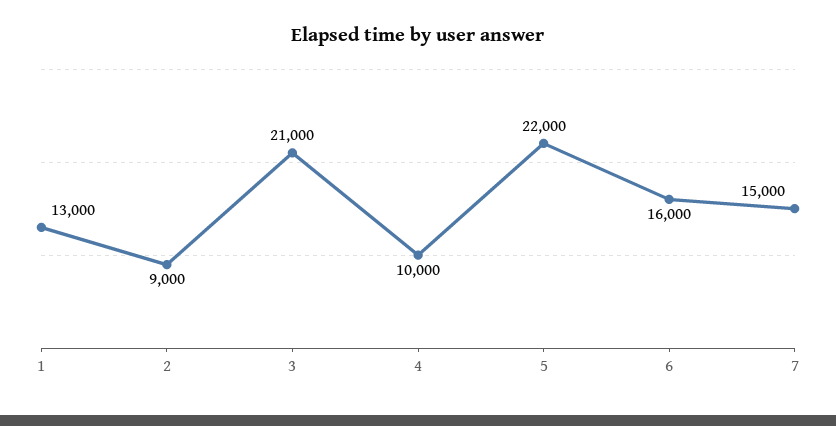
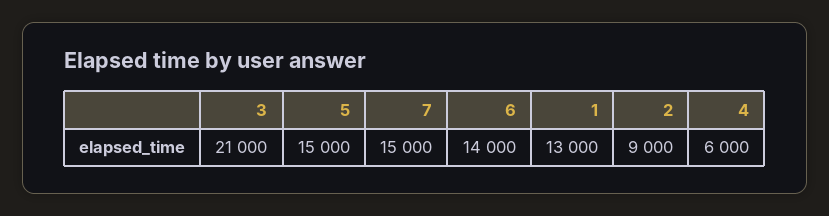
  {
    "1": 13000,
    "2": 9000,
    "3": 21000,
-   "4": 10000,
+   "4": 6000,
-   "5": 22000,
+   "5": 15000,
-   "6": 16000,
+   "6": 14000,
    "7": 15000
  }

